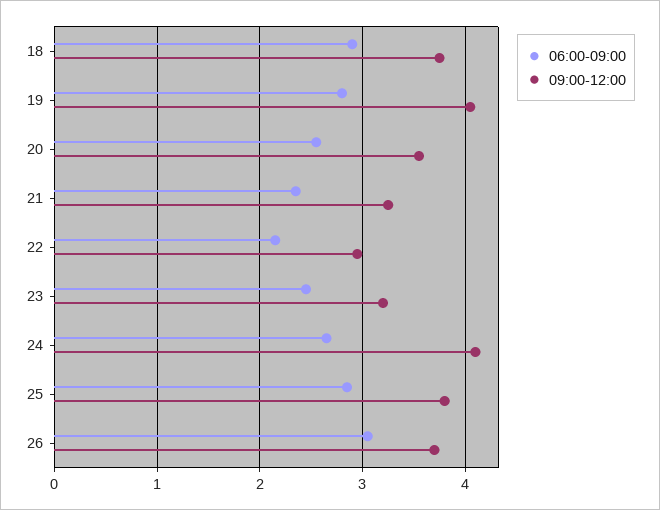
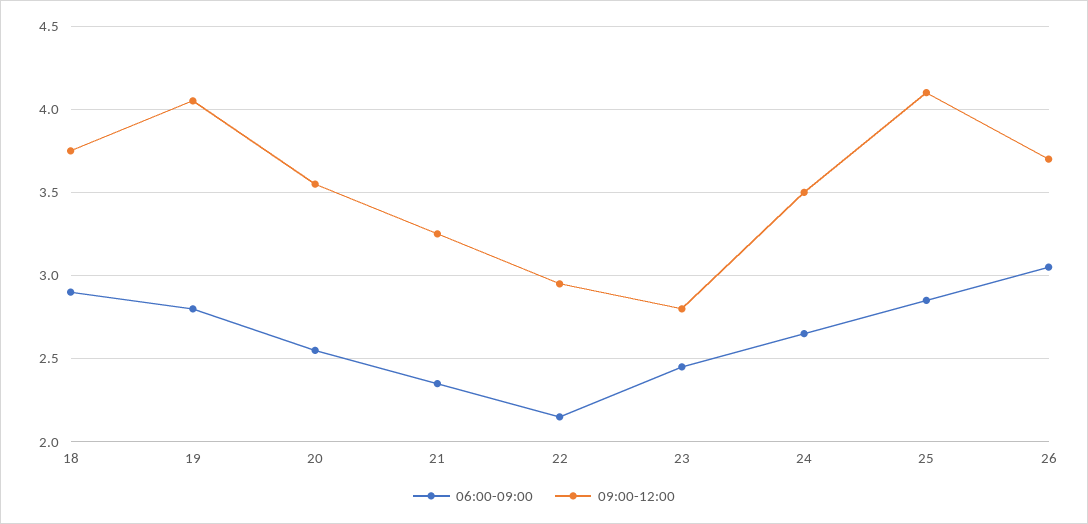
  {
    "06:00-09:00": {
      "18": 2.9,
      "19": 2.8,
      "20": 2.55,
      "21": 2.35,
      "22": 2.15,
      "23": 2.45,
      "24": 2.65,
      "25": 2.85,
      "26": 3.05
    },
    "09:00-12:00": {
      "18": 3.75,
      "19": 4.05,
      "20": 3.55,
      "21": 3.25,
      "22": 2.95,
-     "23": 3.2,
+     "23": 2.8,
-     "24": 4.1,
+     "24": 3.5,
-     "25": 3.8,
+     "25": 4.1,
      "26": 3.7
    }
  }

